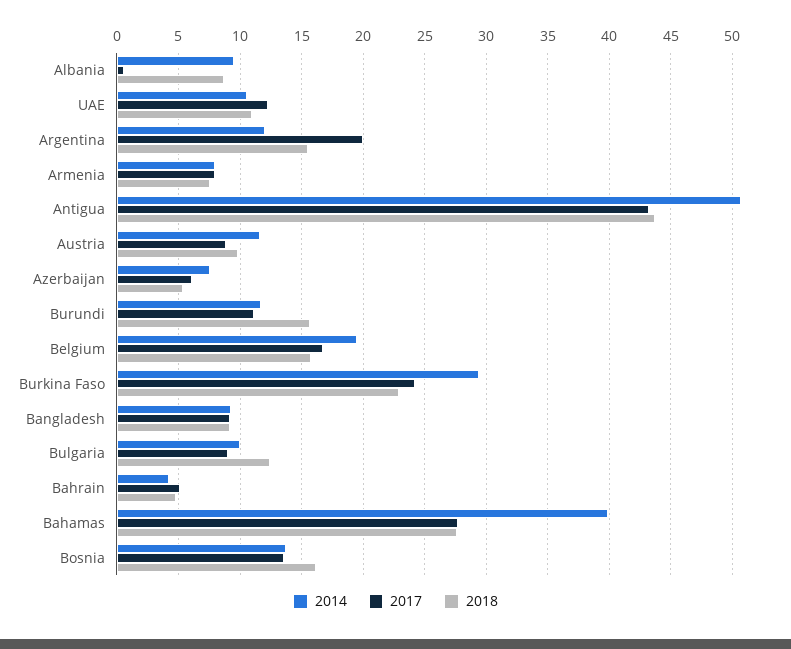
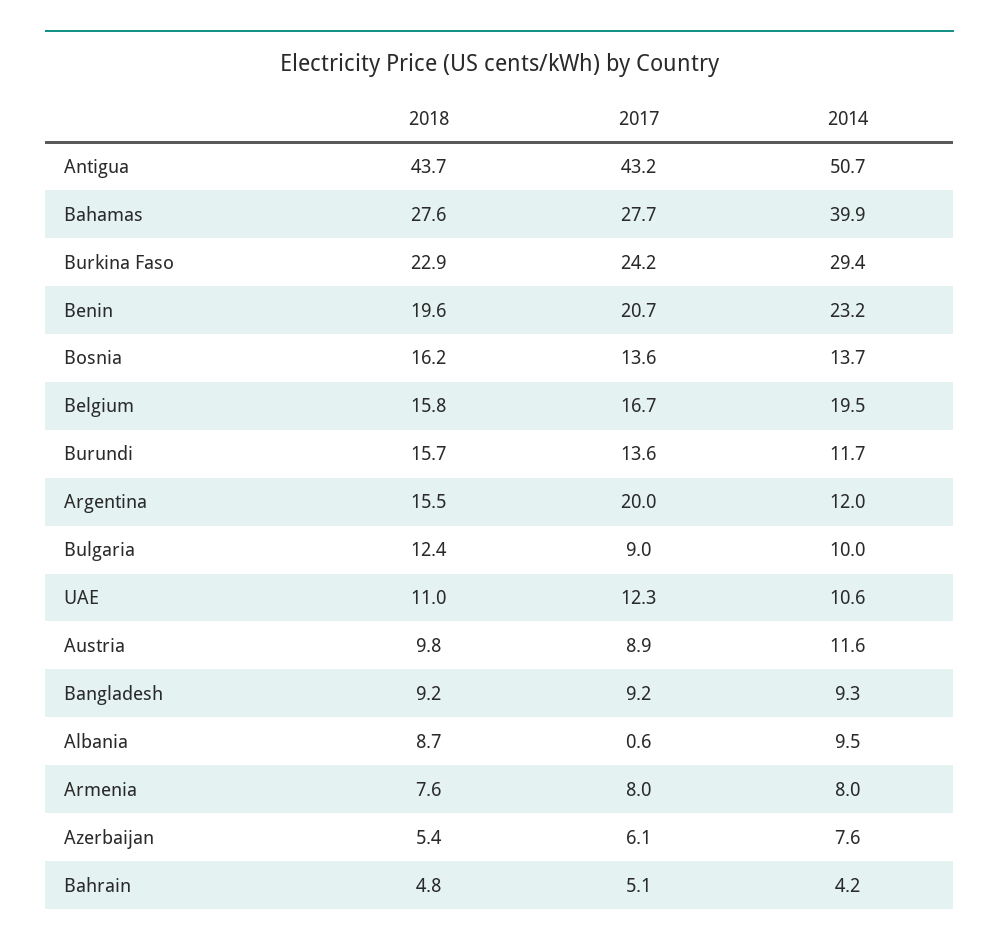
  {
    "2014": {
      "Albania": 9.5,
      "UAE": 10.6,
      "Argentina": 12,
      "Armenia": 8,
      "Antigua": 50.7,
      "Austria": 11.6,
      "Azerbaijan": 7.6,
      "Burundi": 11.7,
      "Belgium": 19.5,
      "Burkina Faso": 29.4,
      "Bangladesh": 9.3,
      "Bulgaria": 10,
      "Bahrain": 4.2,
      "Bahamas": 39.9,
-     "Bosnia": 13.7
+     "Bosnia": 13.7,
+     "Benin": 23.2
    },
    "2017": {
      "Albania": 0.6,
      "UAE": 12.3,
      "Argentina": 20,
      "Armenia": 8,
      "Antigua": 43.2,
      "Austria": 8.9,
      "Azerbaijan": 6.1,
-     "Burundi": 11,
+     "Burundi": 13.6,
      "Belgium": 16.7,
      "Burkina Faso": 24.2,
      "Bangladesh": 9.2,
      "Bulgaria": 9,
      "Bahrain": 5.1,
      "Bahamas": 27.7,
-     "Bosnia": 13.6
+     "Bosnia": 13.6,
+     "Benin": 20.7
    },
    "2018": {
      "Albania": 8.7,
      "UAE": 11,
      "Argentina": 15.5,
      "Armenia": 7.6,
      "Antigua": 43.7,
      "Austria": 9.8,
      "Azerbaijan": 5.4,
      "Burundi": 15.7,
      "Belgium": 15.8,
      "Burkina Faso": 22.9,
      "Bangladesh": 9.2,
      "Bulgaria": 12.4,
      "Bahrain": 4.8,
      "Bahamas": 27.6,
-     "Bosnia": 16.2
+     "Bosnia": 16.2,
+     "Benin": 19.6
    }
  }

